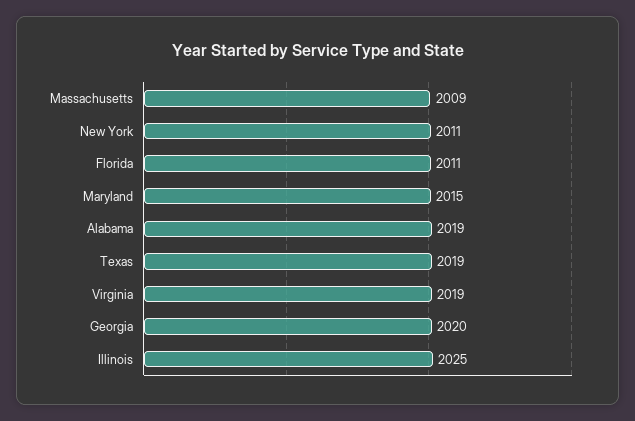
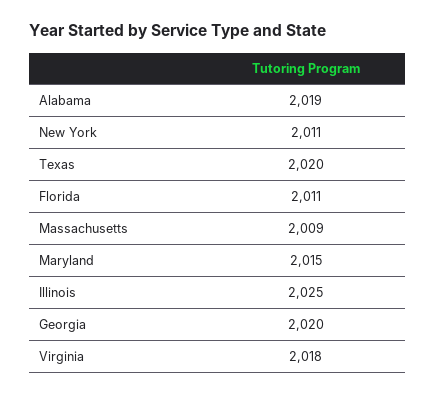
  {
    "Massachusetts": 2009,
    "New York": 2011,
    "Florida": 2011,
    "Maryland": 2015,
    "Alabama": 2019,
-   "Texas": 2019,
+   "Texas": 2020,
-   "Virginia": 2019,
+   "Virginia": 2018,
    "Georgia": 2020,
    "Illinois": 2025
  }

